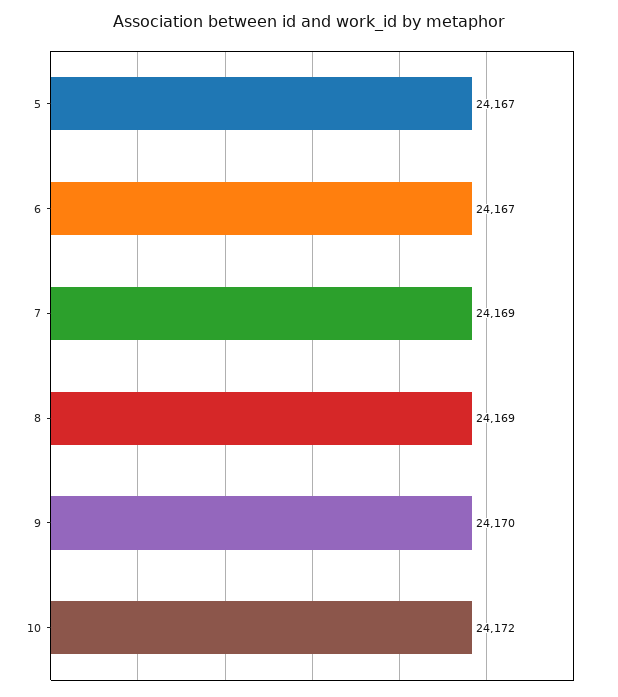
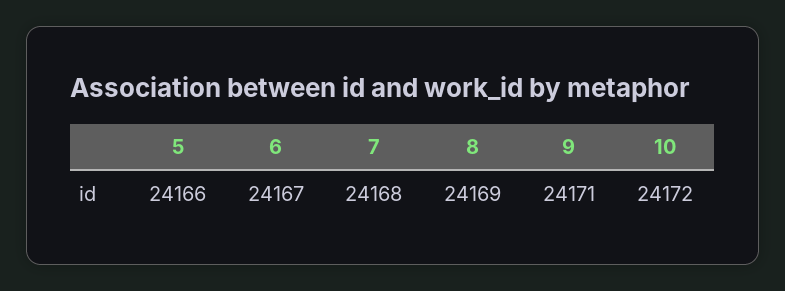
  {
-   "5": 24167,
+   "5": 24166,
    "6": 24167,
-   "7": 24169,
+   "7": 24168,
    "8": 24169,
-   "9": 24170,
+   "9": 24171,
    "10": 24172
  }

